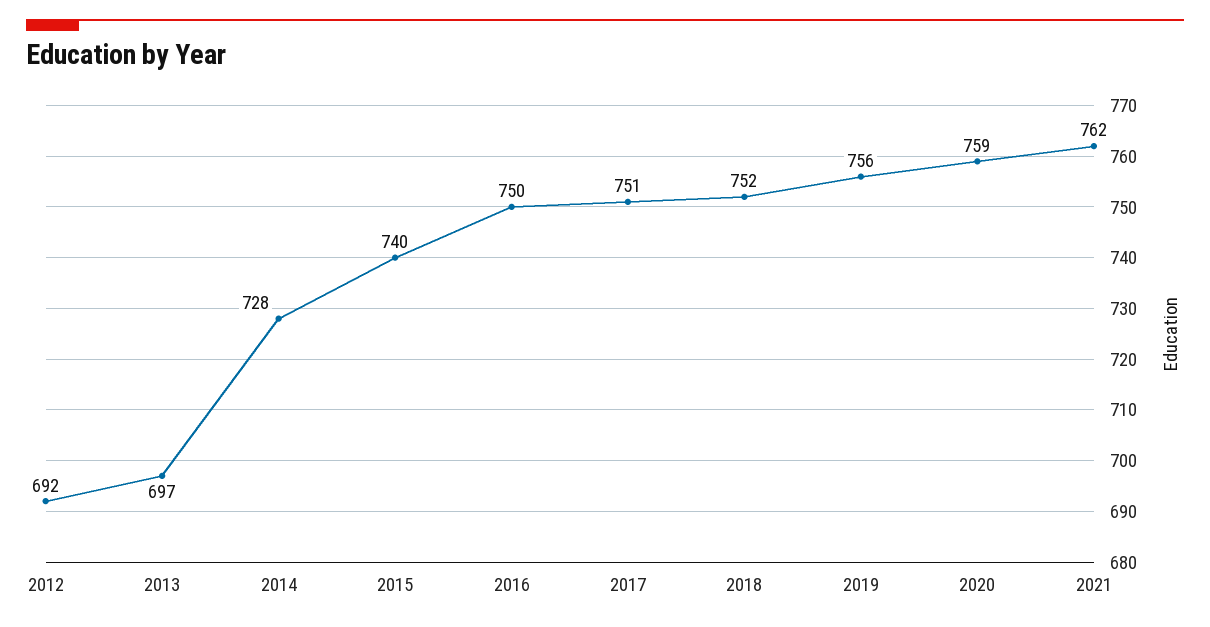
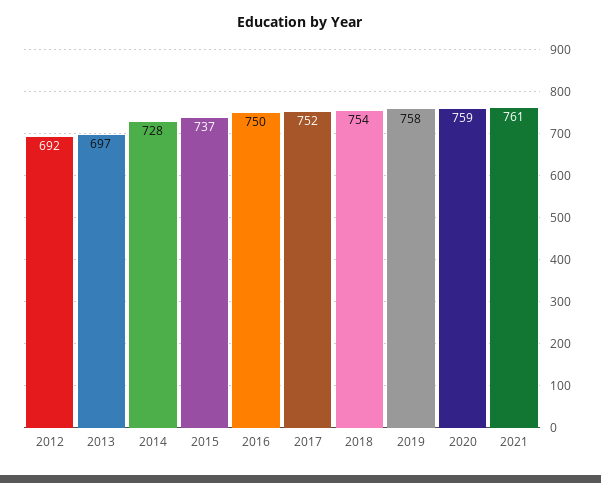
  {
    "2012": 692,
    "2013": 697,
    "2014": 728,
-   "2015": 740,
+   "2015": 737,
    "2016": 750,
-   "2017": 751,
+   "2017": 752,
-   "2018": 752,
+   "2018": 754,
-   "2019": 756,
+   "2019": 758,
    "2020": 759,
-   "2021": 762
+   "2021": 761
  }

